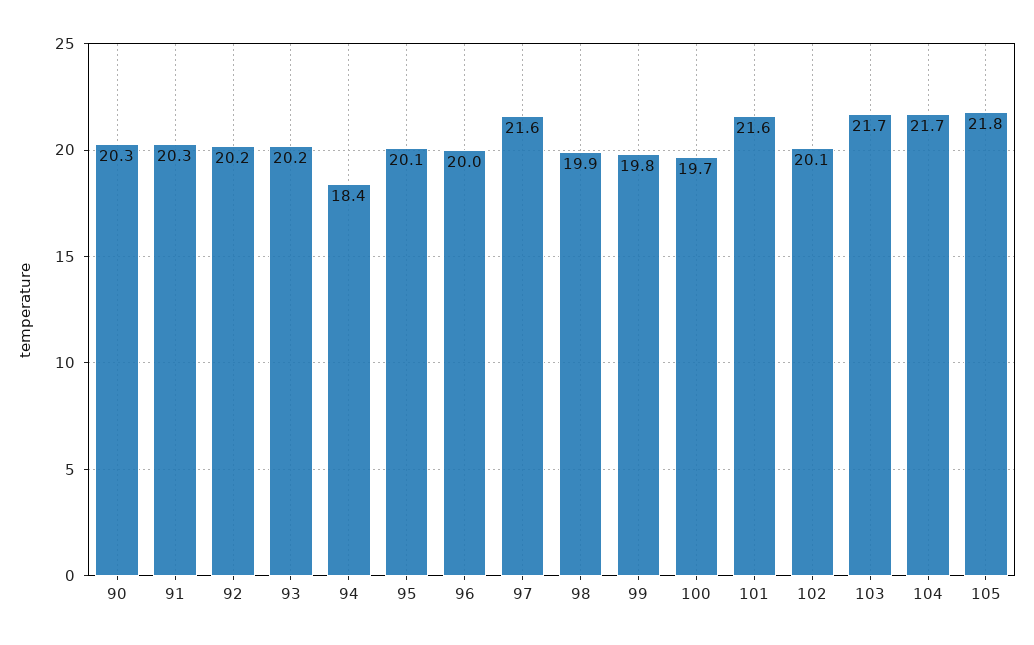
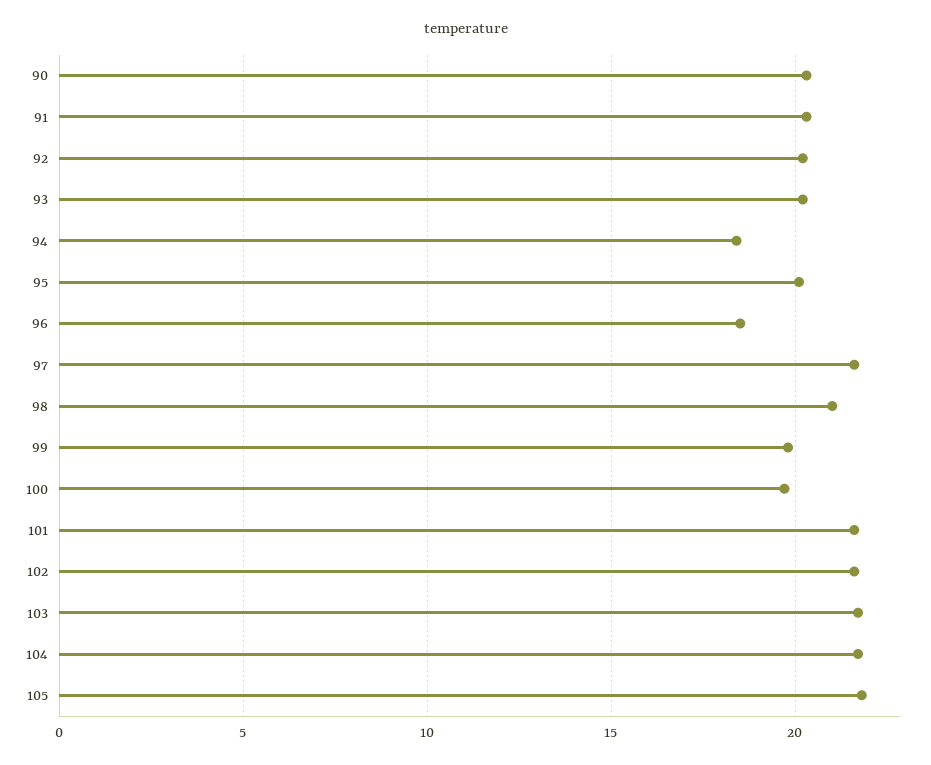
  {
    "90": 20.3,
    "91": 20.3,
    "92": 20.2,
    "93": 20.2,
    "94": 18.4,
    "95": 20.1,
-   "96": 20,
+   "96": 18.5,
    "97": 21.6,
-   "98": 19.9,
+   "98": 21,
    "99": 19.8,
    "100": 19.7,
    "101": 21.6,
-   "102": 20.1,
+   "102": 21.5,
    "103": 21.7,
    "104": 21.7,
    "105": 21.8
  }

